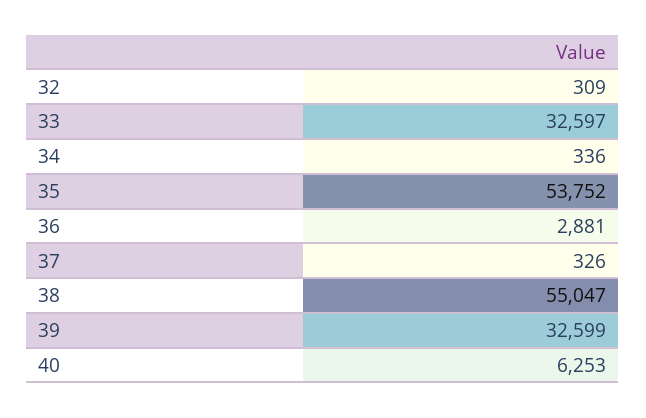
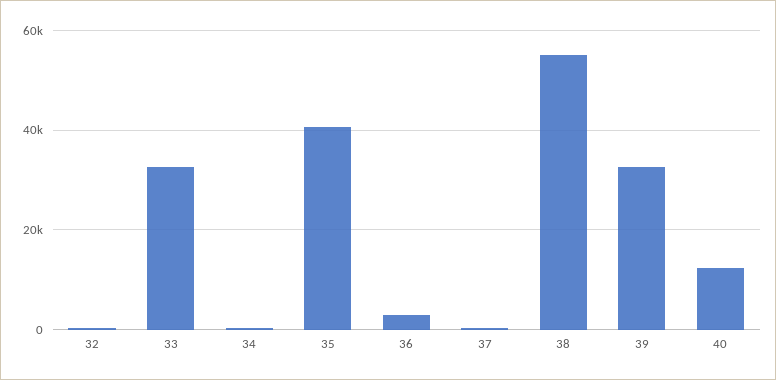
  {
    "32": 309,
    "33": 32597,
    "34": 336,
-   "35": 53752,
+   "35": 40000,
    "36": 2881,
    "37": 326,
    "38": 55047,
    "39": 32599,
-   "40": 6253
+   "40": 12000
  }

